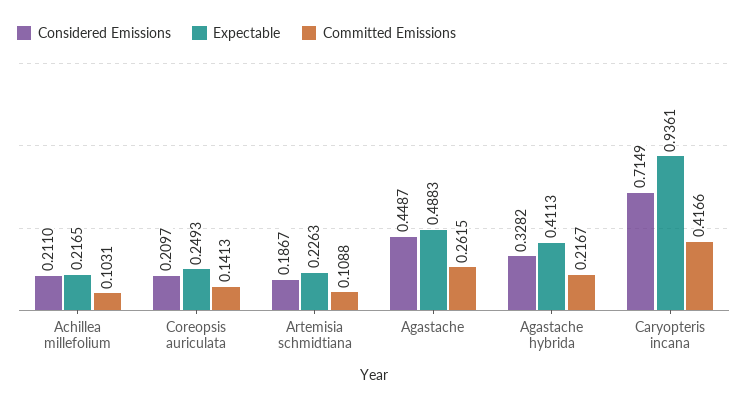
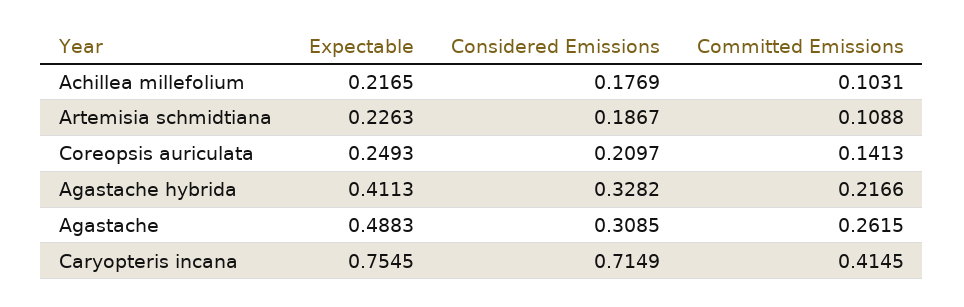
  {
    "Considered Emissions": {
-     "Achillea millefolium": 0.211,
+     "Achillea millefolium": 0.1769,
      "Coreopsis auriculata": 0.2097,
      "Artemisia schmidtiana": 0.1867,
-     "Agastache": 0.4487,
+     "Agastache": 0.3085,
      "Agastache hybrida": 0.3282,
      "Caryopteris incana": 0.7149
    },
    "Expectable": {
      "Achillea millefolium": 0.2165,
      "Coreopsis auriculata": 0.2493,
      "Artemisia schmidtiana": 0.2263,
      "Agastache": 0.4883,
      "Agastache hybrida": 0.4113,
-     "Caryopteris incana": 0.9361
+     "Caryopteris incana": 0.7545
    },
    "Committed Emissions": {
      "Achillea millefolium": 0.1031,
      "Coreopsis auriculata": 0.1413,
      "Artemisia schmidtiana": 0.1088,
      "Agastache": 0.2615,
-     "Agastache hybrida": 0.2167,
+     "Agastache hybrida": 0.2166,
-     "Caryopteris incana": 0.4166
+     "Caryopteris incana": 0.4145
    }
  }

